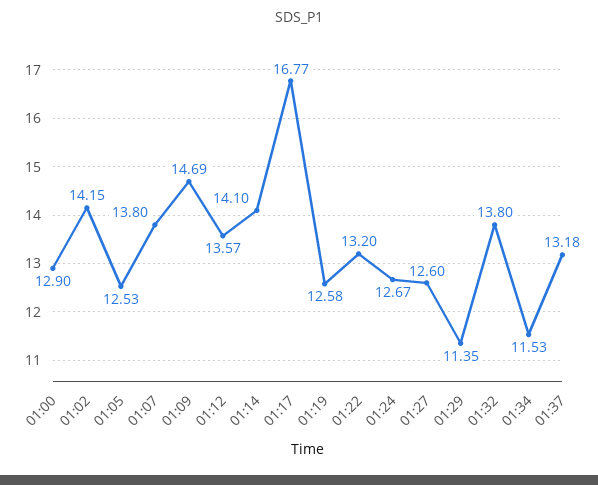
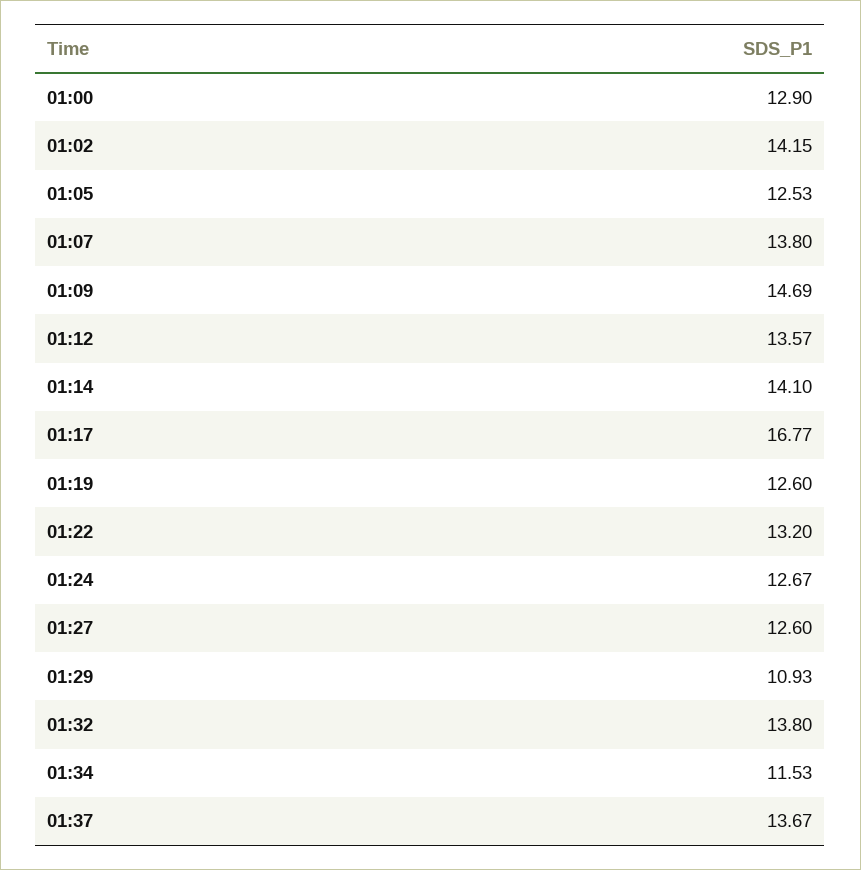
  {
    "01:00": 12.9,
    "01:02": 14.15,
    "01:05": 12.53,
    "01:07": 13.8,
    "01:09": 14.69,
    "01:12": 13.57,
    "01:14": 14.1,
    "01:17": 16.77,
-   "01:19": 12.58,
+   "01:19": 12.6,
    "01:22": 13.2,
    "01:24": 12.67,
    "01:27": 12.6,
-   "01:29": 11.35,
+   "01:29": 10.93,
    "01:32": 13.8,
    "01:34": 11.53,
-   "01:37": 13.18
+   "01:37": 13.67
  }

